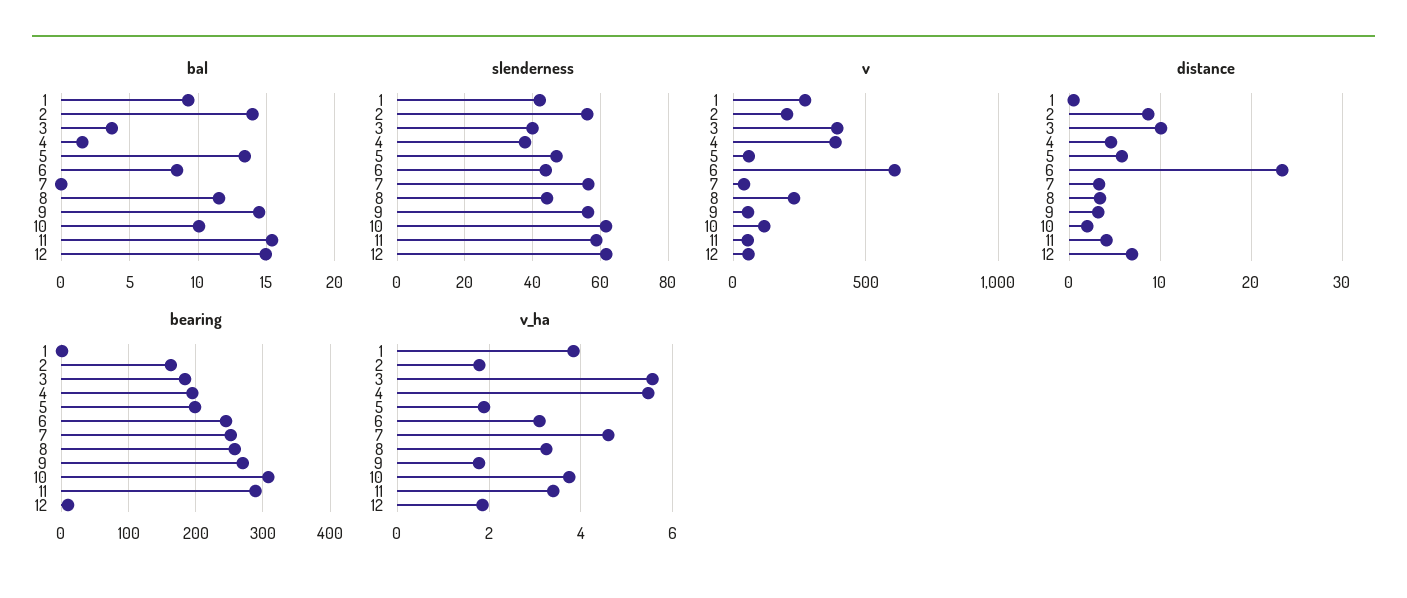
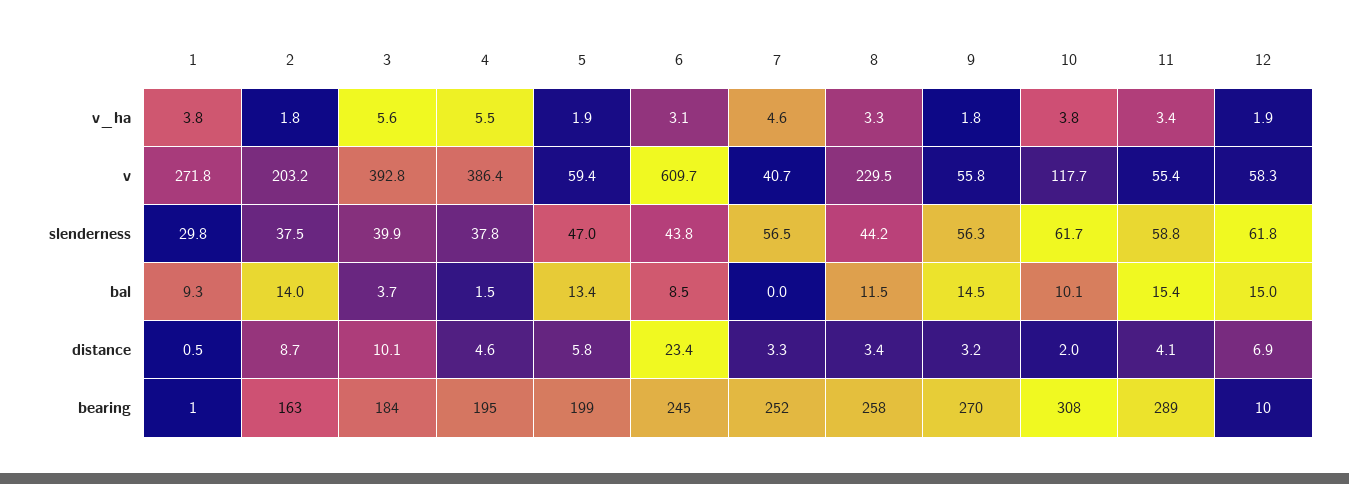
  {
    "bal": {
      "1": 9.3,
      "2": 14,
      "3": 3.7,
      "4": 1.5,
      "5": 13.4,
      "6": 8.5,
      "7": 0,
      "8": 11.5,
      "9": 14.5,
      "10": 10.1,
      "11": 15.4,
      "12": 15
    },
    "slenderness": {
-     "1": 42,
+     "1": 29.8,
-     "2": 56,
+     "2": 37.5,
      "3": 39.9,
      "4": 37.8,
      "5": 47,
      "6": 43.8,
      "7": 56.5,
      "8": 44.2,
      "9": 56.3,
      "10": 61.7,
      "11": 58.8,
      "12": 61.8
    },
    "v": {
      "1": 271.8,
      "2": 203.2,
      "3": 392.8,
      "4": 386.4,
      "5": 59.4,
      "6": 609.7,
      "7": 40.7,
      "8": 229.5,
      "9": 55.8,
      "10": 117.7,
      "11": 55.4,
      "12": 58.3
    },
    "distance": {
      "1": 0.5,
      "2": 8.7,
      "3": 10.1,
      "4": 4.6,
      "5": 5.8,
      "6": 23.4,
      "7": 3.3,
      "8": 3.4,
      "9": 3.2,
      "10": 2,
      "11": 4.1,
      "12": 6.9
    },
    "bearing": {
      "1": 1,
      "2": 163,
      "3": 184,
      "4": 195,
      "5": 199,
      "6": 245,
      "7": 252,
      "8": 258,
      "9": 270,
      "10": 308,
      "11": 289,
      "12": 10
    },
    "v_ha": {
      "1": 3.8,
      "2": 1.8,
      "3": 5.6,
      "4": 5.5,
      "5": 1.9,
      "6": 3.1,
      "7": 4.6,
      "8": 3.3,
      "9": 1.8,
      "10": 3.8,
      "11": 3.4,
      "12": 1.9
    }
  }

